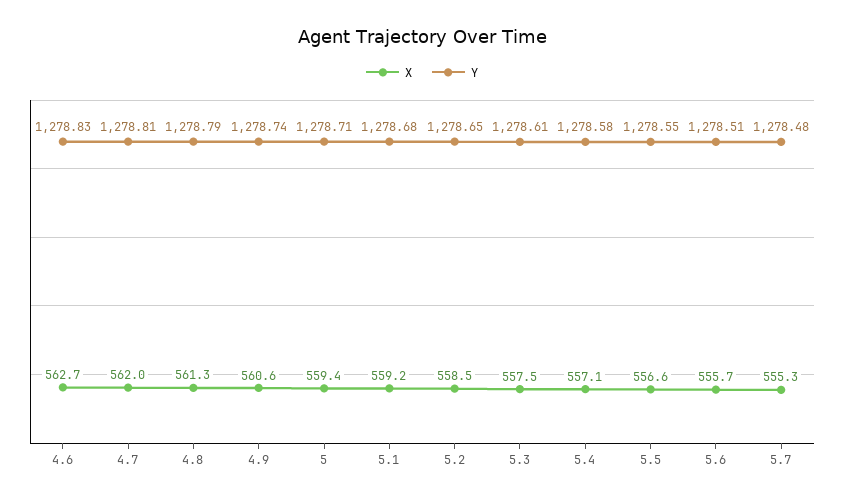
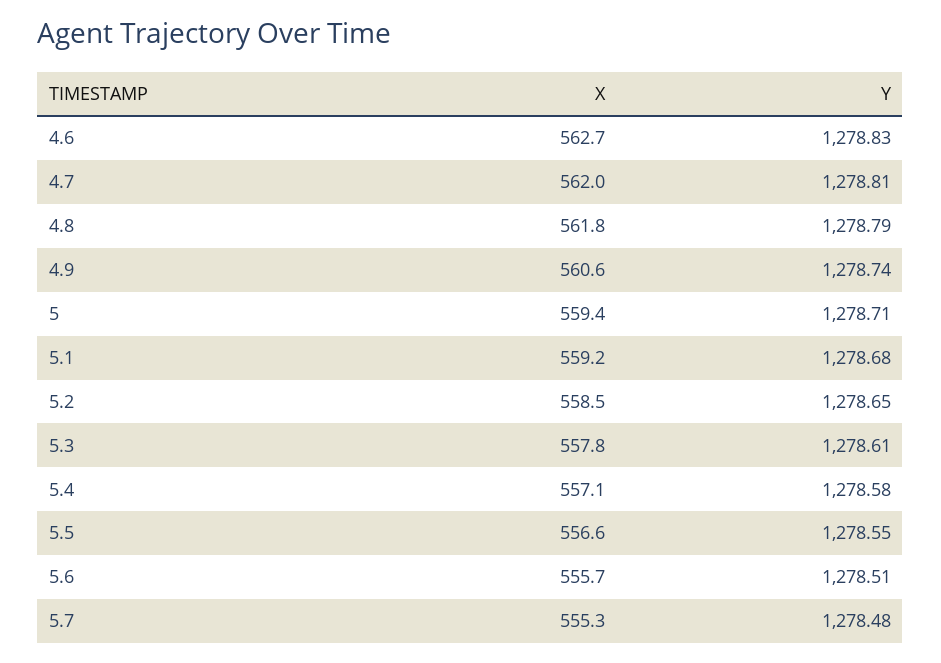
  {
    "X": {
      "4.6": 562.7,
      "4.7": 562,
-     "4.8": 561.3,
+     "4.8": 561.8,
      "4.9": 560.6,
      "5": 559.4,
      "5.1": 559.2,
      "5.2": 558.5,
-     "5.3": 557.5,
+     "5.3": 557.8,
      "5.4": 557.1,
      "5.5": 556.6,
      "5.6": 555.7,
      "5.7": 555.3
    },
    "Y": {
      "4.6": 1278.83,
      "4.7": 1278.81,
      "4.8": 1278.79,
      "4.9": 1278.74,
      "5": 1278.71,
      "5.1": 1278.68,
      "5.2": 1278.65,
      "5.3": 1278.61,
      "5.4": 1278.58,
      "5.5": 1278.55,
      "5.6": 1278.51,
      "5.7": 1278.48
    }
  }

